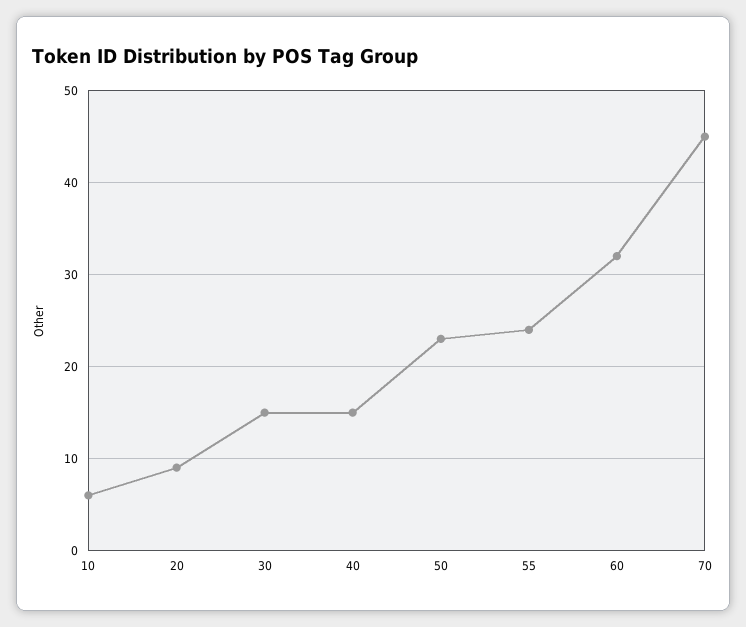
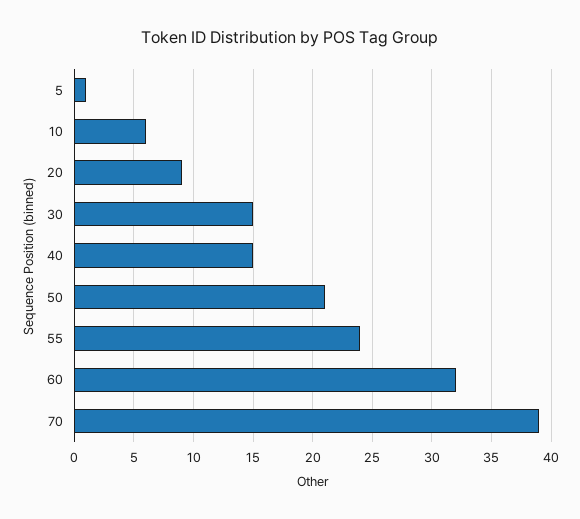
  {
    "10": 6,
    "20": 9,
    "30": 15,
    "40": 15,
-   "50": 23,
+   "50": 21,
    "55": 24,
    "60": 32,
-   "70": 45
+   "70": 39,
+   "5": 1
  }

